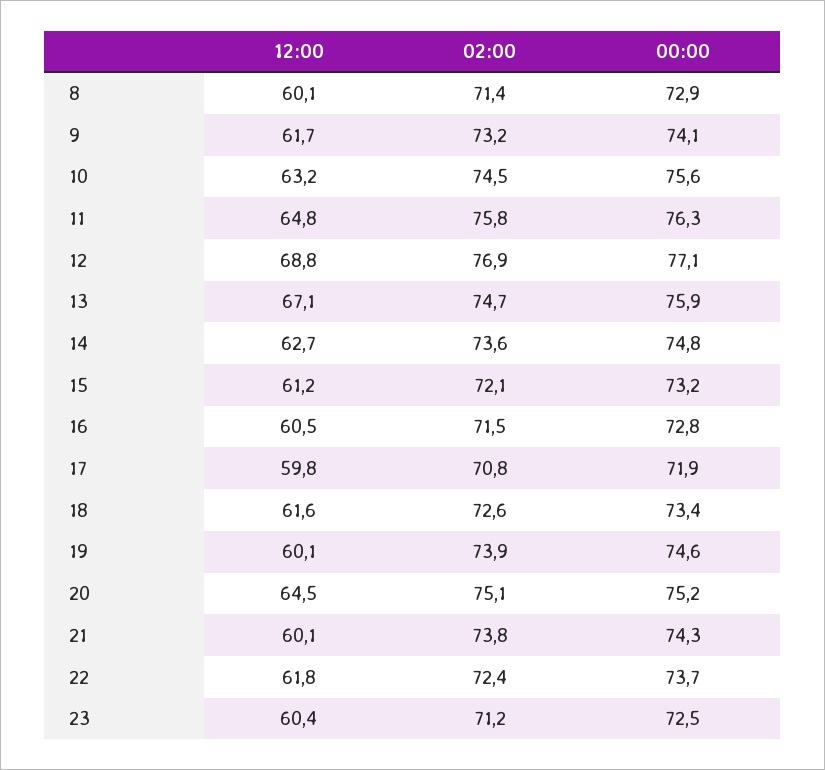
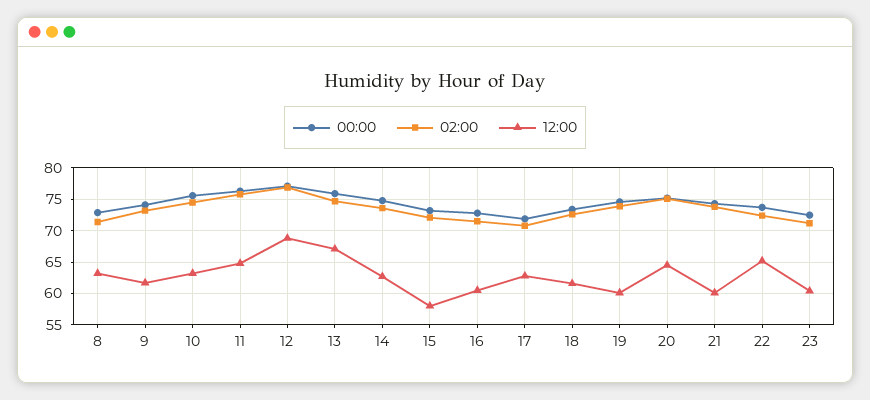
  {
    "12:00": {
-     "8": 60.1,
+     "8": 63,
      "9": 61.7,
      "10": 63.2,
      "11": 64.8,
      "12": 68.8,
      "13": 67.1,
      "14": 62.7,
-     "15": 61.2,
+     "15": 58,
      "16": 60.5,
-     "17": 59.8,
+     "17": 63,
      "18": 61.6,
      "19": 60.1,
      "20": 64.5,
      "21": 60.1,
-     "22": 61.8,
+     "22": 65,
      "23": 60.4
    },
    "02:00": {
      "8": 71.4,
      "9": 73.2,
      "10": 74.5,
      "11": 75.8,
      "12": 76.9,
      "13": 74.7,
      "14": 73.6,
      "15": 72.1,
      "16": 71.5,
      "17": 70.8,
      "18": 72.6,
      "19": 73.9,
      "20": 75.1,
      "21": 73.8,
      "22": 72.4,
      "23": 71.2
    },
    "00:00": {
      "8": 72.9,
      "9": 74.1,
      "10": 75.6,
      "11": 76.3,
      "12": 77.1,
      "13": 75.9,
      "14": 74.8,
      "15": 73.2,
      "16": 72.8,
      "17": 71.9,
      "18": 73.4,
      "19": 74.6,
      "20": 75.2,
      "21": 74.3,
      "22": 73.7,
      "23": 72.5
    }
  }

